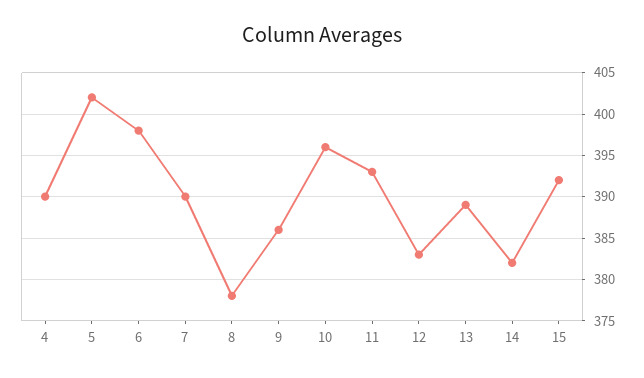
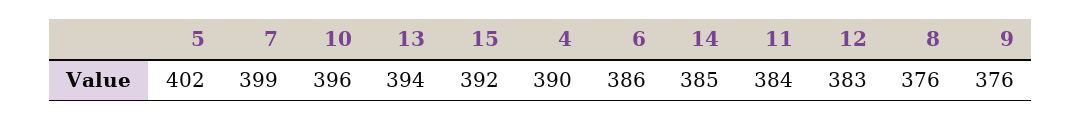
  {
    "4": 390,
    "5": 402,
-   "6": 398,
+   "6": 386,
-   "7": 390,
+   "7": 399,
-   "8": 378,
+   "8": 376,
-   "9": 386,
+   "9": 376,
    "10": 396,
-   "11": 393,
+   "11": 384,
    "12": 383,
-   "13": 389,
+   "13": 394,
-   "14": 382,
+   "14": 385,
    "15": 392
  }

